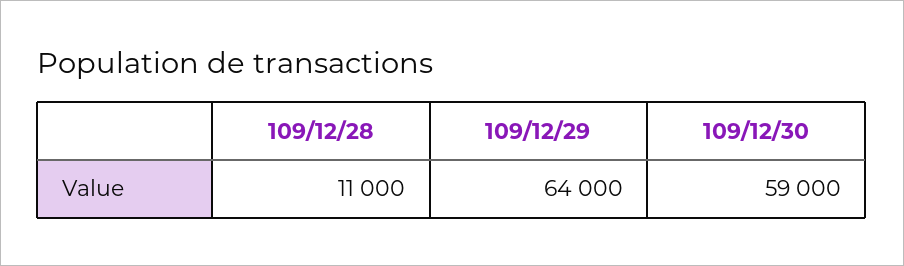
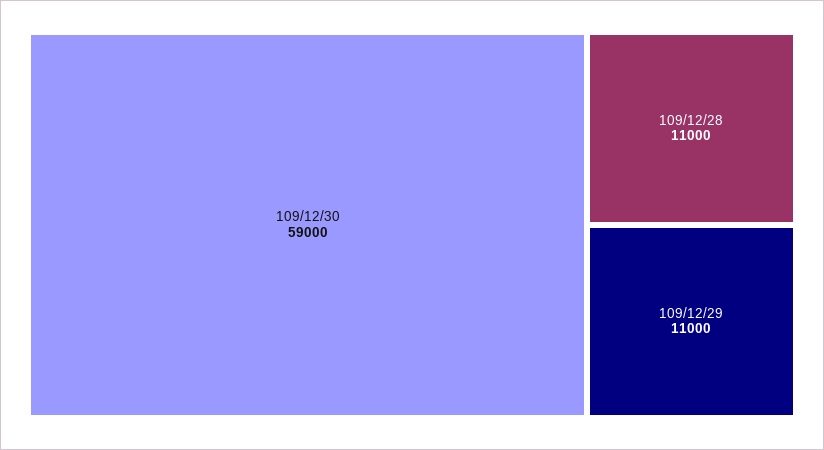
  {
    "109/12/28": 11000,
-   "109/12/29": 64000,
+   "109/12/29": 11000,
    "109/12/30": 59000
  }

